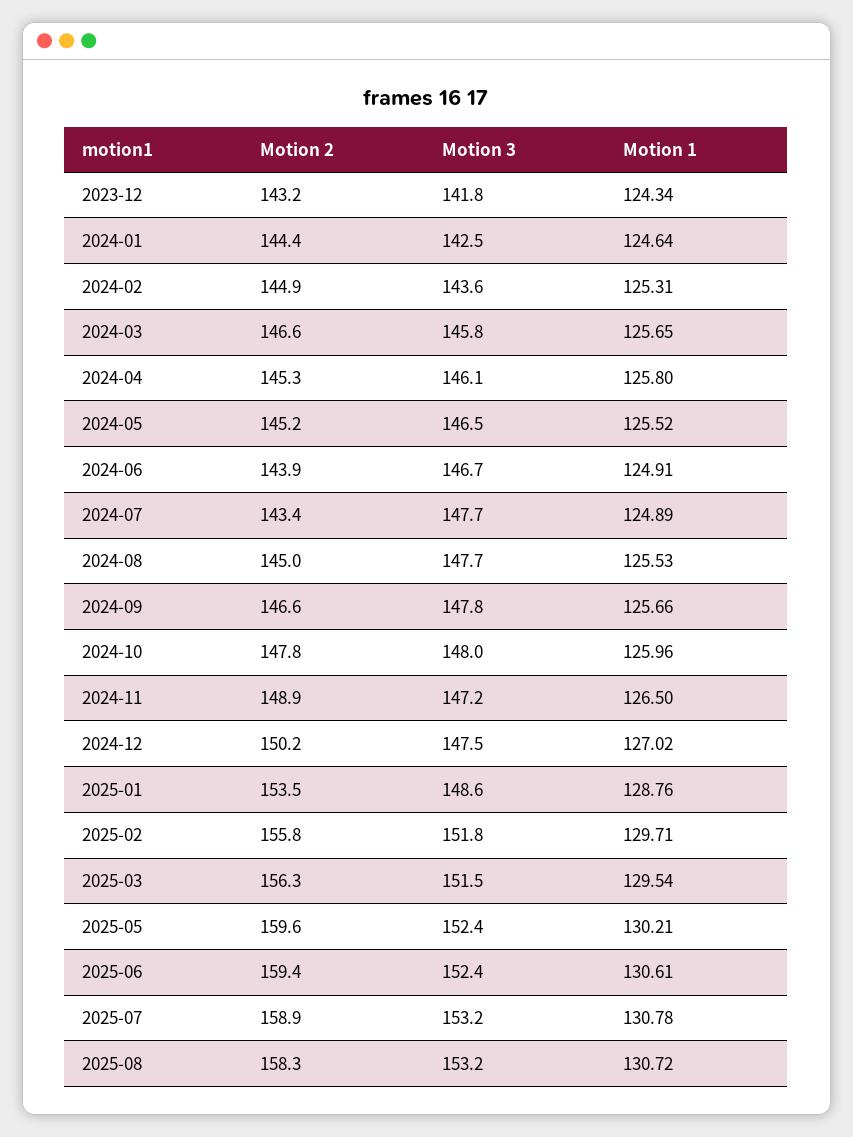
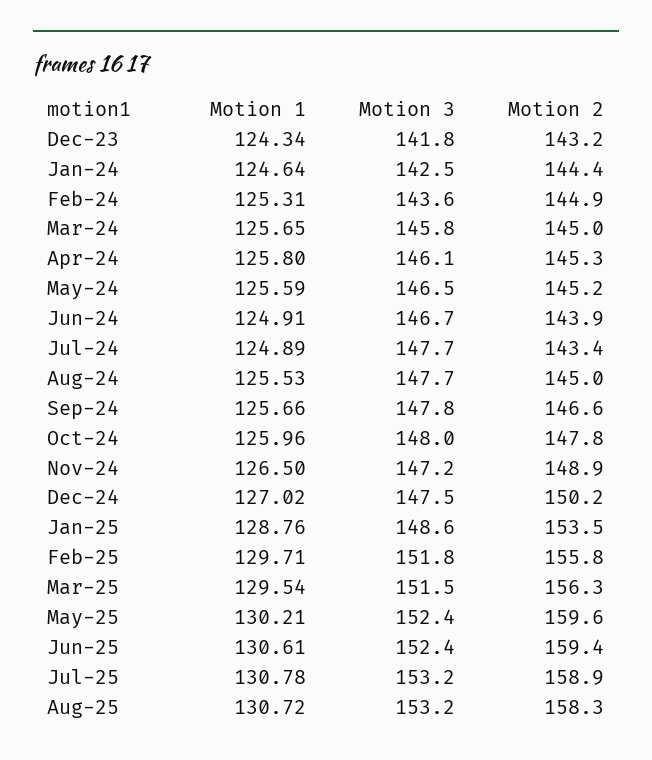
  {
    "Motion 2": {
      "2023-12": 143.2,
      "2024-01": 144.4,
      "2024-02": 144.9,
-     "2024-03": 146.6,
+     "2024-03": 145,
      "2024-04": 145.3,
      "2024-05": 145.2,
      "2024-06": 143.9,
      "2024-07": 143.4,
      "2024-08": 145,
      "2024-09": 146.6,
      "2024-10": 147.8,
      "2024-11": 148.9,
      "2024-12": 150.2,
      "2025-01": 153.5,
      "2025-02": 155.8,
      "2025-03": 156.3,
      "2025-05": 159.6,
      "2025-06": 159.4,
      "2025-07": 158.9,
      "2025-08": 158.3
    },
    "Motion 3": {
      "2023-12": 141.8,
      "2024-01": 142.5,
      "2024-02": 143.6,
      "2024-03": 145.8,
      "2024-04": 146.1,
      "2024-05": 146.5,
      "2024-06": 146.7,
      "2024-07": 147.7,
      "2024-08": 147.7,
      "2024-09": 147.8,
      "2024-10": 148,
      "2024-11": 147.2,
      "2024-12": 147.5,
      "2025-01": 148.6,
      "2025-02": 151.8,
      "2025-03": 151.5,
      "2025-05": 152.4,
      "2025-06": 152.4,
      "2025-07": 153.2,
      "2025-08": 153.2
    },
    "Motion 1": {
      "2023-12": 124.34,
      "2024-01": 124.64,
      "2024-02": 125.31,
      "2024-03": 125.65,
      "2024-04": 125.8,
-     "2024-05": 125.52,
+     "2024-05": 125.59,
      "2024-06": 124.91,
      "2024-07": 124.89,
      "2024-08": 125.53,
      "2024-09": 125.66,
      "2024-10": 125.96,
      "2024-11": 126.5,
      "2024-12": 127.02,
      "2025-01": 128.76,
      "2025-02": 129.71,
      "2025-03": 129.54,
      "2025-05": 130.21,
      "2025-06": 130.61,
      "2025-07": 130.78,
      "2025-08": 130.72
    }
  }

